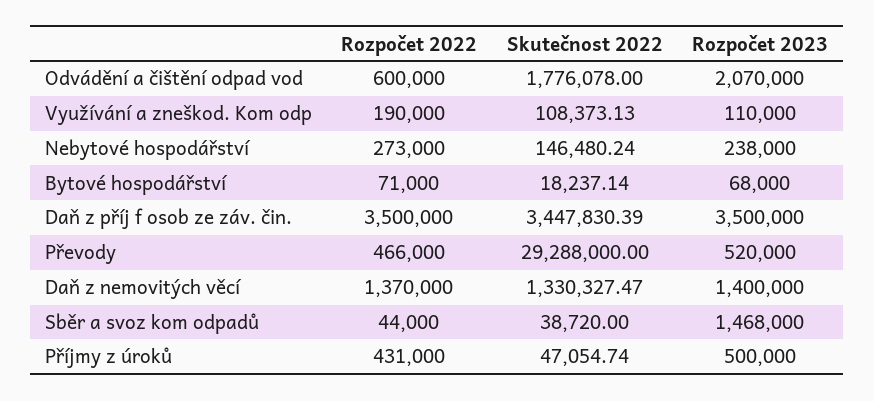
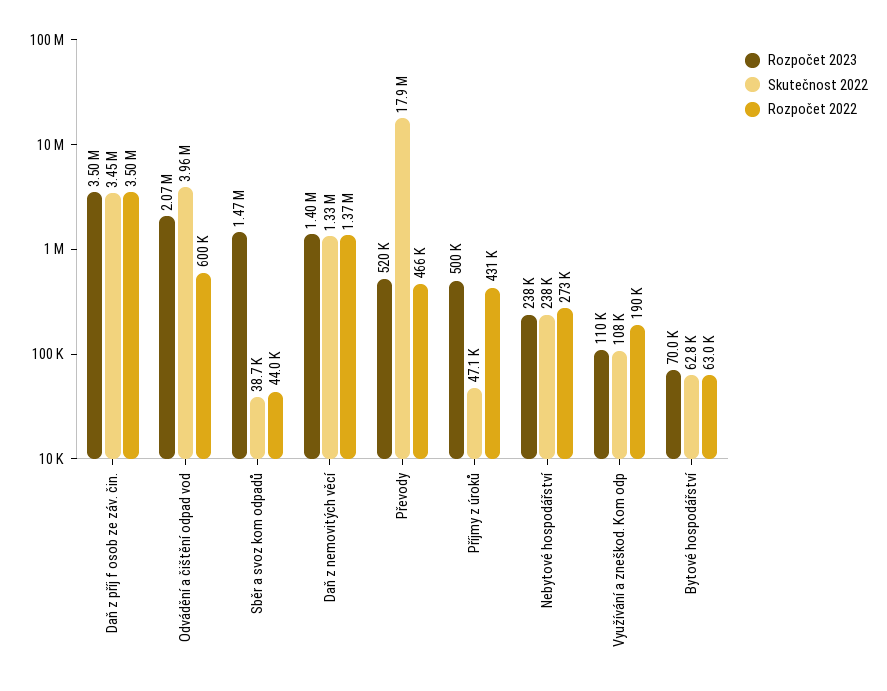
  {
    "Rozpočet 2022": {
      "Odvádění a čištění odpad vod": 600000,
      "Využívání a zneškod. Kom odp": 190000,
      "Nebytové hospodářství": 273000,
-     "Bytové hospodářství": 71000,
+     "Bytové hospodářství": 63000,
      "Daň z příj f osob ze záv. čin.": 3500000,
      "Převody": 466000,
      "Daň z nemovitých věcí": 1370000,
      "Sběr a svoz kom odpadů": 44000,
      "Příjmy z úroků": 431000
    },
    "Skutečnost 2022": {
-     "Odvádění a čištění odpad vod": 1776078,
+     "Odvádění a čištění odpad vod": 3960000,
      "Využívání a zneškod. Kom odp": 108373.13,
-     "Nebytové hospodářství": 146480.24,
+     "Nebytové hospodářství": 238000,
-     "Bytové hospodářství": 18237.14,
+     "Bytové hospodářství": 62800,
      "Daň z příj f osob ze záv. čin.": 3447830.39,
-     "Převody": 29288000,
+     "Převody": 17900000,
      "Daň z nemovitých věcí": 1330327.47,
      "Sběr a svoz kom odpadů": 38720,
      "Příjmy z úroků": 47054.74
    },
    "Rozpočet 2023": {
      "Odvádění a čištění odpad vod": 2070000,
      "Využívání a zneškod. Kom odp": 110000,
      "Nebytové hospodářství": 238000,
-     "Bytové hospodářství": 68000,
+     "Bytové hospodářství": 70000,
      "Daň z příj f osob ze záv. čin.": 3500000,
      "Převody": 520000,
      "Daň z nemovitých věcí": 1400000,
      "Sběr a svoz kom odpadů": 1468000,
      "Příjmy z úroků": 500000
    }
  }

